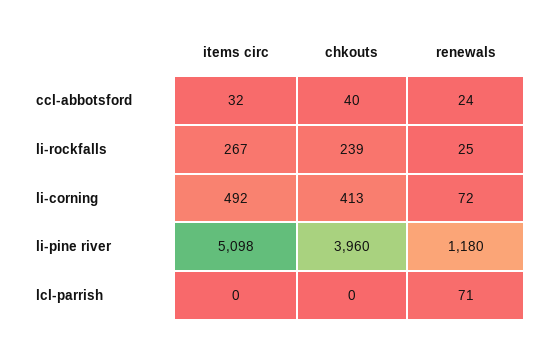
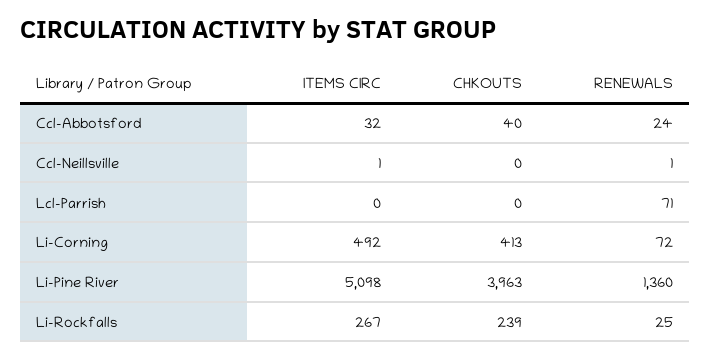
  {
    "items circ": {
      "ccl-abbotsford": 32,
      "li-rockfalls": 267,
      "li-corning": 492,
      "li-pine river": 5098,
-     "lcl-parrish": 0
+     "lcl-parrish": 0,
+     "Ccl-Neillsville": 1
    },
    "chkouts": {
      "ccl-abbotsford": 40,
      "li-rockfalls": 239,
      "li-corning": 413,
-     "li-pine river": 3960,
+     "li-pine river": 3963,
-     "lcl-parrish": 0
+     "lcl-parrish": 0,
+     "Ccl-Neillsville": 0
    },
    "renewals": {
      "ccl-abbotsford": 24,
      "li-rockfalls": 25,
      "li-corning": 72,
-     "li-pine river": 1180,
+     "li-pine river": 1360,
-     "lcl-parrish": 71
+     "lcl-parrish": 71,
+     "Ccl-Neillsville": 1
    }
  }

